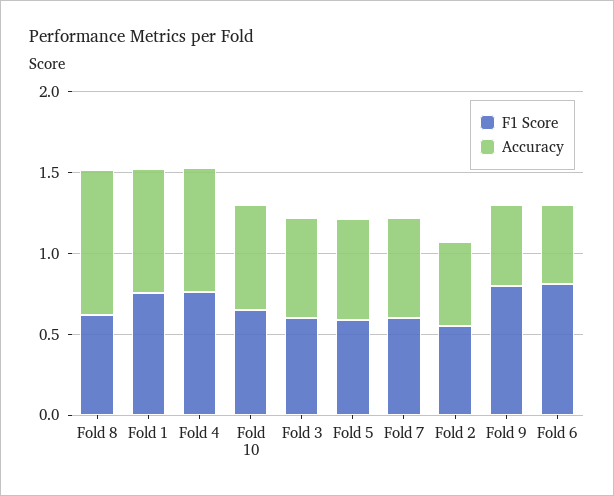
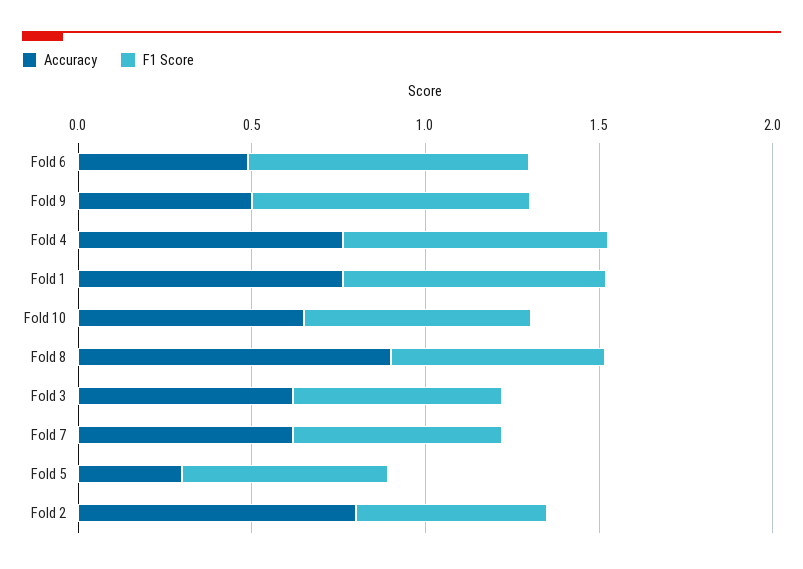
  {
    "F1 Score": {
      "Fold 8": 0.6,
      "Fold 1": 0.8,
      "Fold 4": 0.8,
      "Fold 10": 0.7,
      "Fold 3": 0.6,
      "Fold 5": 0.6,
      "Fold 7": 0.6,
      "Fold 2": 0.6,
      "Fold 9": 0.8,
      "Fold 6": 0.8
    },
    "Accuracy": {
      "Fold 8": 0.9,
      "Fold 1": 0.8,
      "Fold 4": 0.8,
      "Fold 10": 0.7,
      "Fold 3": 0.6,
-     "Fold 5": 0.6,
+     "Fold 5": 0.3,
      "Fold 7": 0.6,
-     "Fold 2": 0.5,
+     "Fold 2": 0.8,
      "Fold 9": 0.5,
      "Fold 6": 0.5
    }
  }

